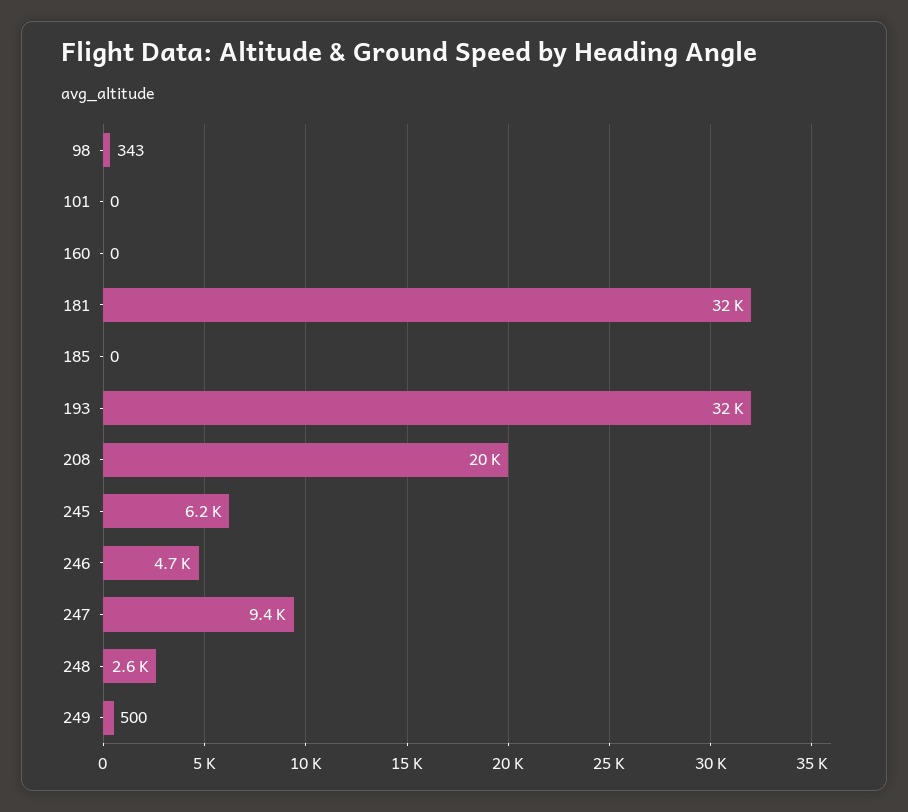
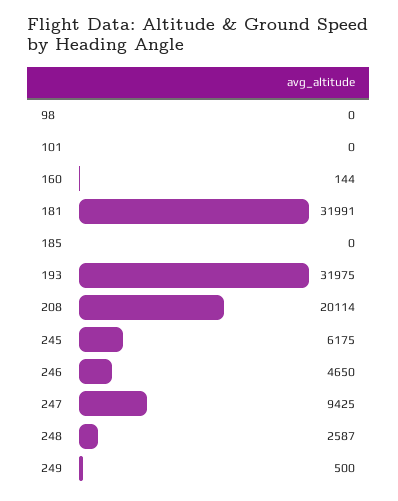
  {
-   "98": 343,
+   "98": 0,
    "101": 0,
-   "160": 0,
+   "160": 144,
    "181": 31991,
    "185": 0,
    "193": 31975,
    "208": 20114,
    "245": 6175,
    "246": 4650,
    "247": 9425,
    "248": 2587,
    "249": 500
  }

